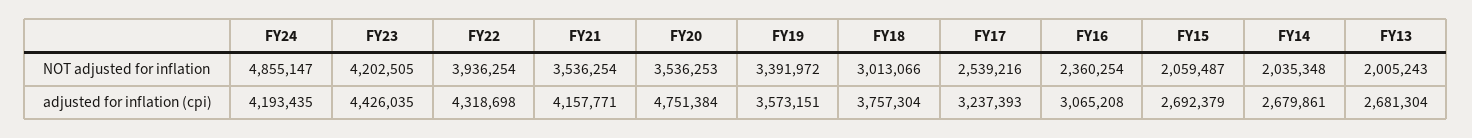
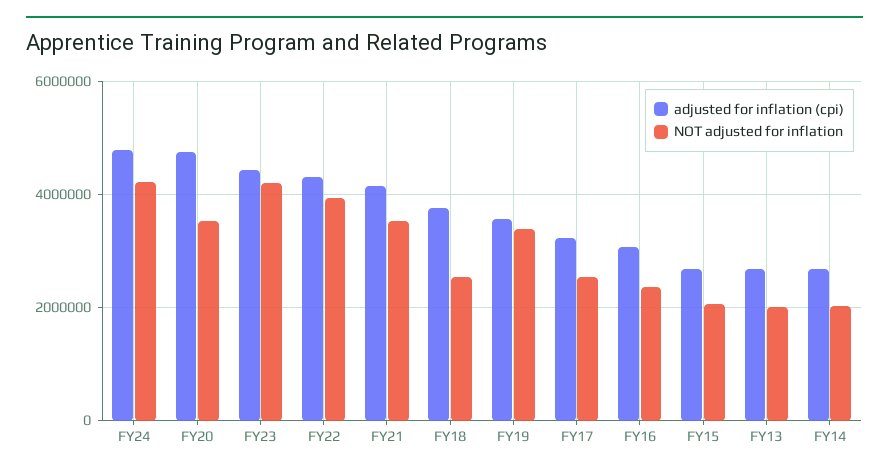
  {
    "NOT adjusted for inflation": {
-     "FY24": 4855147,
+     "FY24": 4200000,
      "FY23": 4202505,
      "FY22": 3936254,
      "FY21": 3536254,
      "FY20": 3536253,
      "FY19": 3391972,
-     "FY18": 3013066,
+     "FY18": 2600000,
      "FY17": 2539216,
      "FY16": 2360254,
      "FY15": 2059487,
      "FY14": 2035348,
      "FY13": 2005243
    },
    "adjusted for inflation (cpi)": {
-     "FY24": 4193435,
+     "FY24": 4800000,
      "FY23": 4426035,
      "FY22": 4318698,
      "FY21": 4157771,
      "FY20": 4751384,
      "FY19": 3573151,
      "FY18": 3757304,
      "FY17": 3237393,
      "FY16": 3065208,
      "FY15": 2692379,
      "FY14": 2679861,
      "FY13": 2681304
    }
  }

